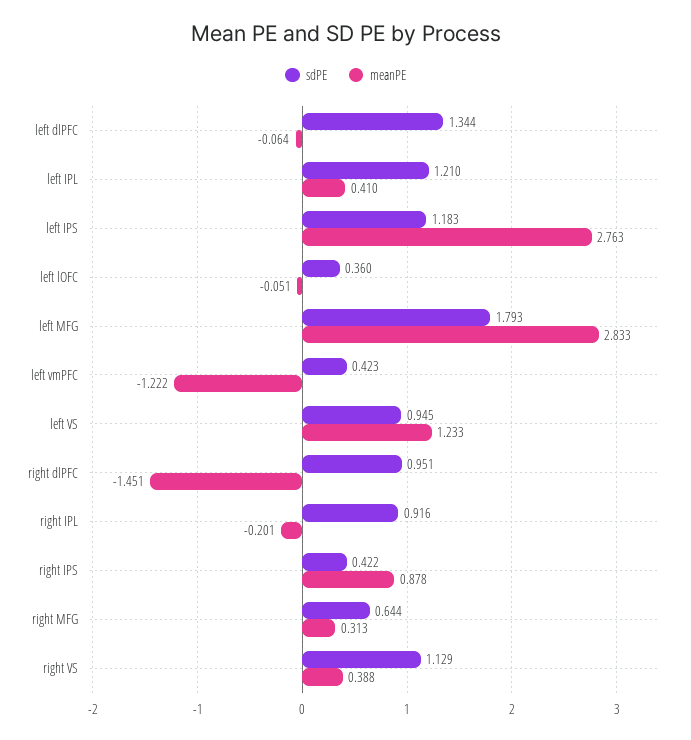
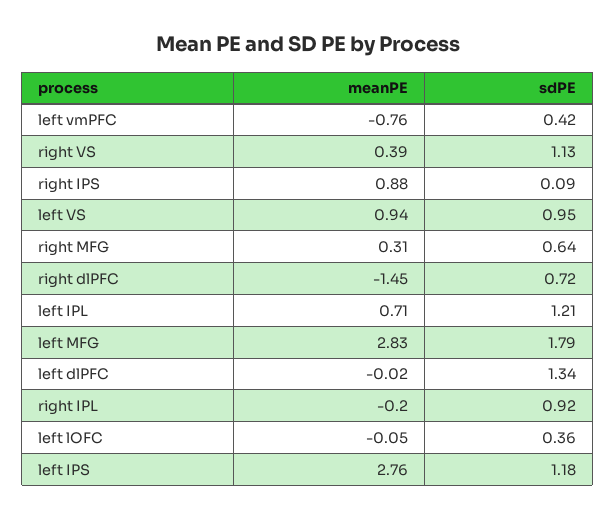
  {
    "sdPE": {
      "left dlPFC": 1.344,
      "left IPL": 1.21,
      "left IPS": 1.183,
      "left lOFC": 0.36,
      "left MFG": 1.793,
      "left vmPFC": 0.423,
      "left VS": 0.945,
-     "right dlPFC": 0.951,
+     "right dlPFC": 0.72,
      "right IPL": 0.916,
-     "right IPS": 0.422,
+     "right IPS": 0.09,
      "right MFG": 0.644,
      "right VS": 1.129
    },
    "meanPE": {
-     "left dlPFC": -0.064,
+     "left dlPFC": -0.02,
-     "left IPL": 0.41,
+     "left IPL": 0.71,
      "left IPS": 2.763,
      "left lOFC": -0.051,
      "left MFG": 2.833,
-     "left vmPFC": -1.222,
+     "left vmPFC": -0.76,
-     "left VS": 1.233,
+     "left VS": 0.94,
      "right dlPFC": -1.451,
      "right IPL": -0.201,
      "right IPS": 0.878,
      "right MFG": 0.313,
      "right VS": 0.388
    }
  }

